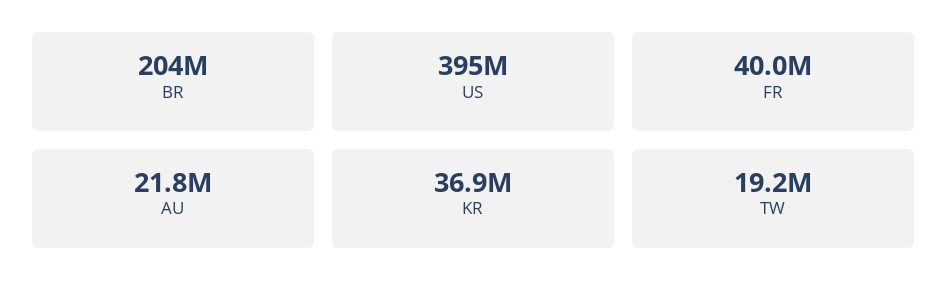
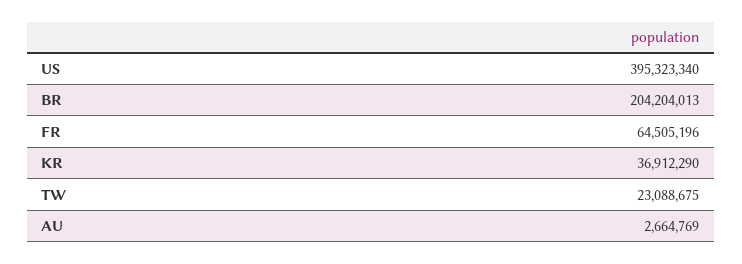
  {
    "BR": 204204013,
    "US": 395323340,
-   "FR": 40000000,
+   "FR": 64505196,
-   "AU": 21800000,
+   "AU": 2664769,
    "KR": 36912290,
-   "TW": 19200000
+   "TW": 23088675
  }

